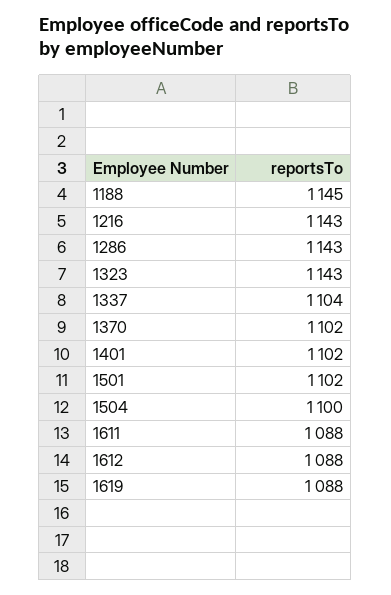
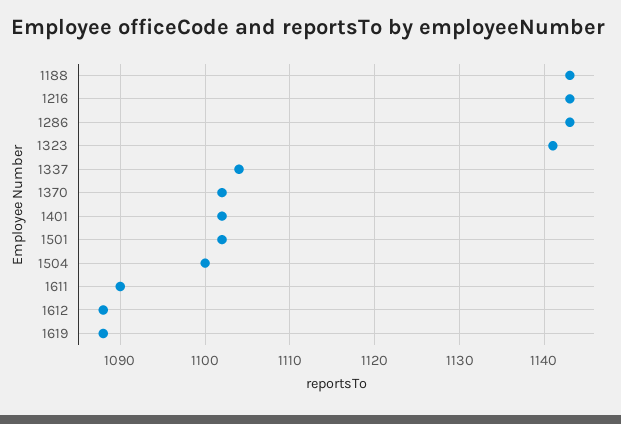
  {
-   "1188": 1145,
+   "1188": 1143,
    "1216": 1143,
    "1286": 1143,
-   "1323": 1143,
+   "1323": 1141,
    "1337": 1104,
    "1370": 1102,
    "1401": 1102,
    "1501": 1102,
    "1504": 1100,
-   "1611": 1088,
+   "1611": 1090,
    "1612": 1088,
    "1619": 1088
  }

